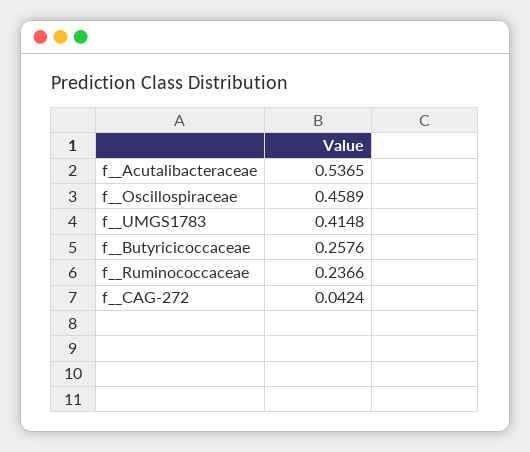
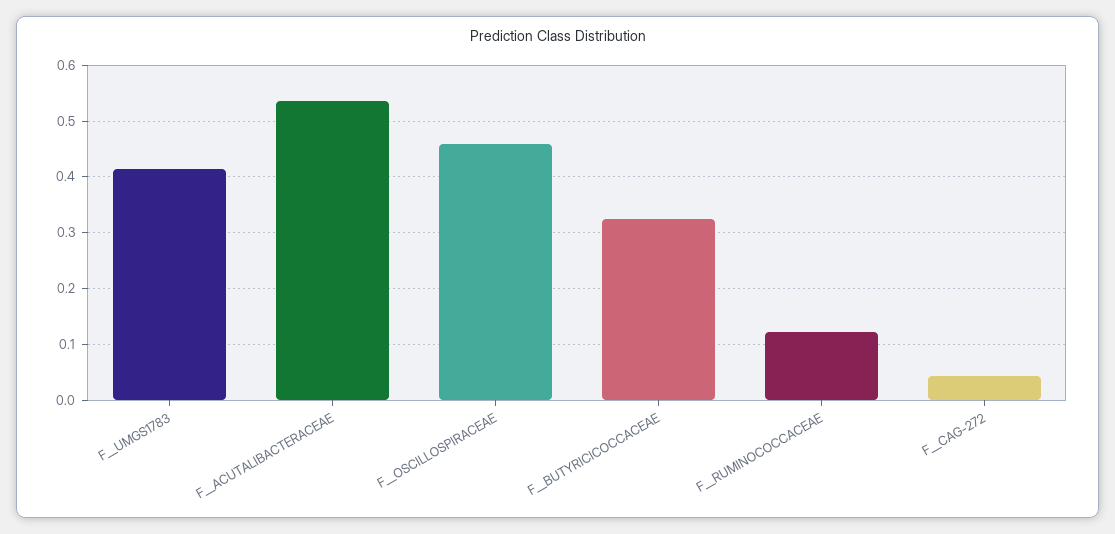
  {
    "f__Acutalibacteraceae": 0.5365,
    "f__Oscillospiraceae": 0.4589,
    "f__UMGS1783": 0.4148,
-   "f__Butyricicoccaceae": 0.2576,
+   "f__Butyricicoccaceae": 0.32,
-   "f__Ruminococcaceae": 0.2366,
+   "f__Ruminococcaceae": 0.12,
    "f__CAG-272": 0.0424
  }

